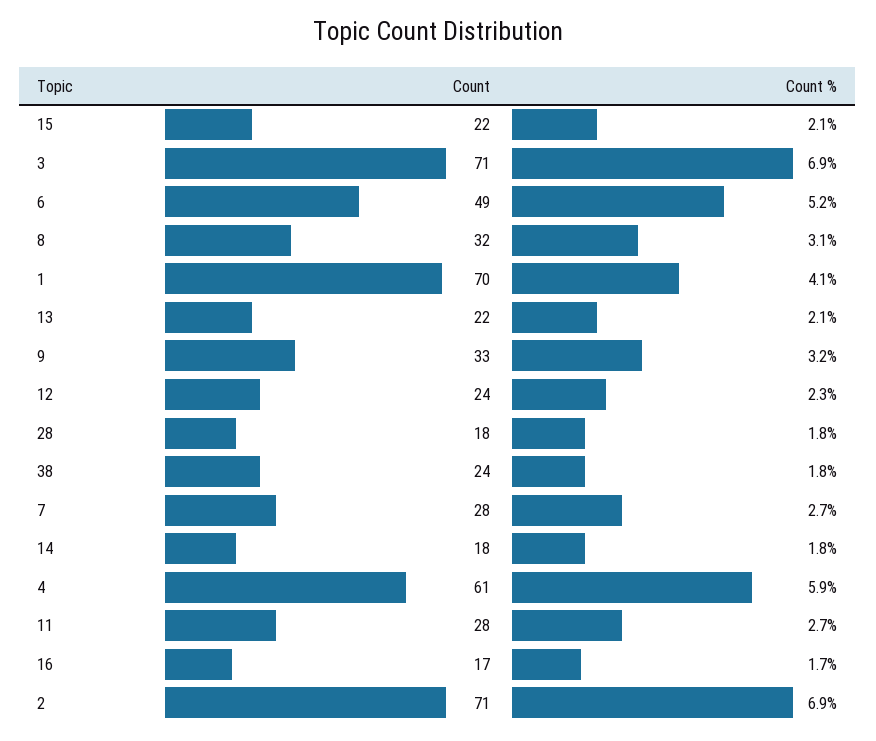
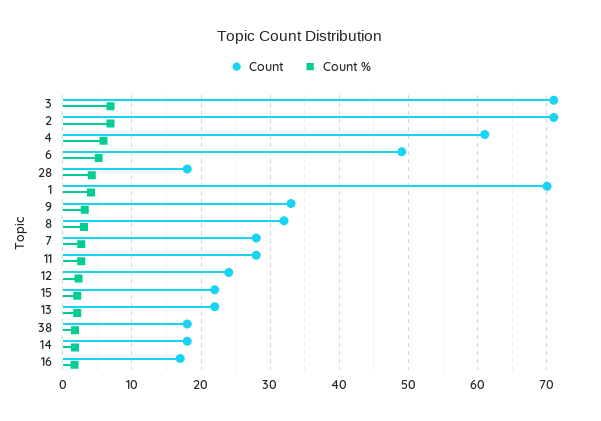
  {
    "Count": {
      "15": 22,
      "3": 71,
      "6": 49,
      "8": 32,
      "1": 70,
      "13": 22,
      "9": 33,
      "12": 24,
      "28": 18,
-     "38": 24,
+     "38": 18,
      "7": 28,
      "14": 18,
      "4": 61,
      "11": 28,
      "16": 17,
      "2": 71
    },
    "Count %": {
      "15": 2.1,
      "3": 6.9,
      "6": 5.2,
      "8": 3.1,
      "1": 4.1,
      "13": 2.1,
      "9": 3.2,
      "12": 2.3,
-     "28": 1.8,
+     "28": 4,
      "38": 1.8,
      "7": 2.7,
      "14": 1.8,
      "4": 5.9,
      "11": 2.7,
      "16": 1.7,
      "2": 6.9
    }
  }

